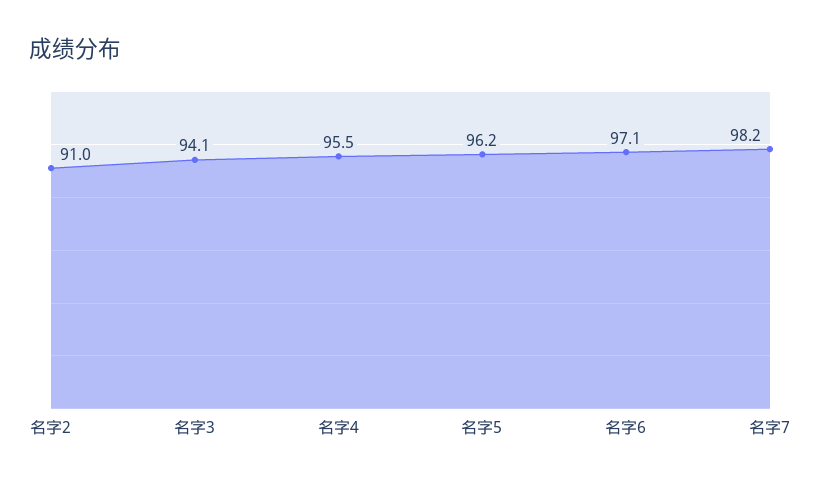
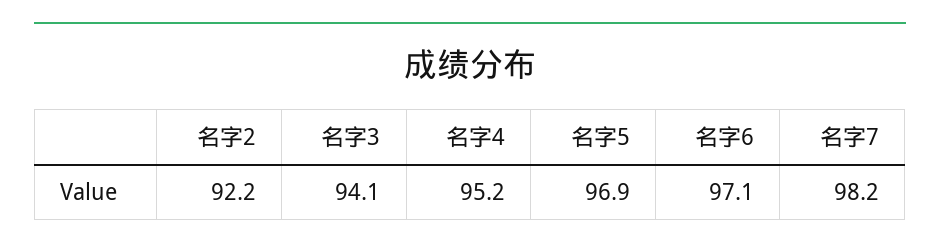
  {
-   "名字2": 91,
+   "名字2": 92.2,
    "名字3": 94.1,
-   "名字4": 95.5,
+   "名字4": 95.2,
-   "名字5": 96.2,
+   "名字5": 96.9,
    "名字6": 97.1,
    "名字7": 98.2
  }

